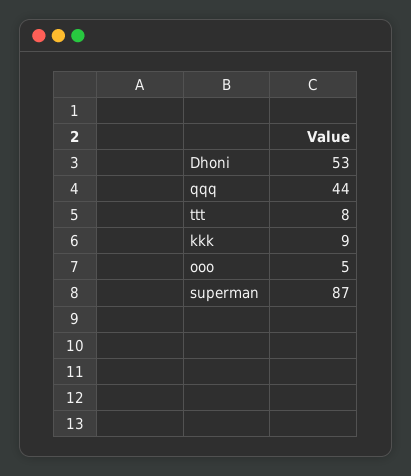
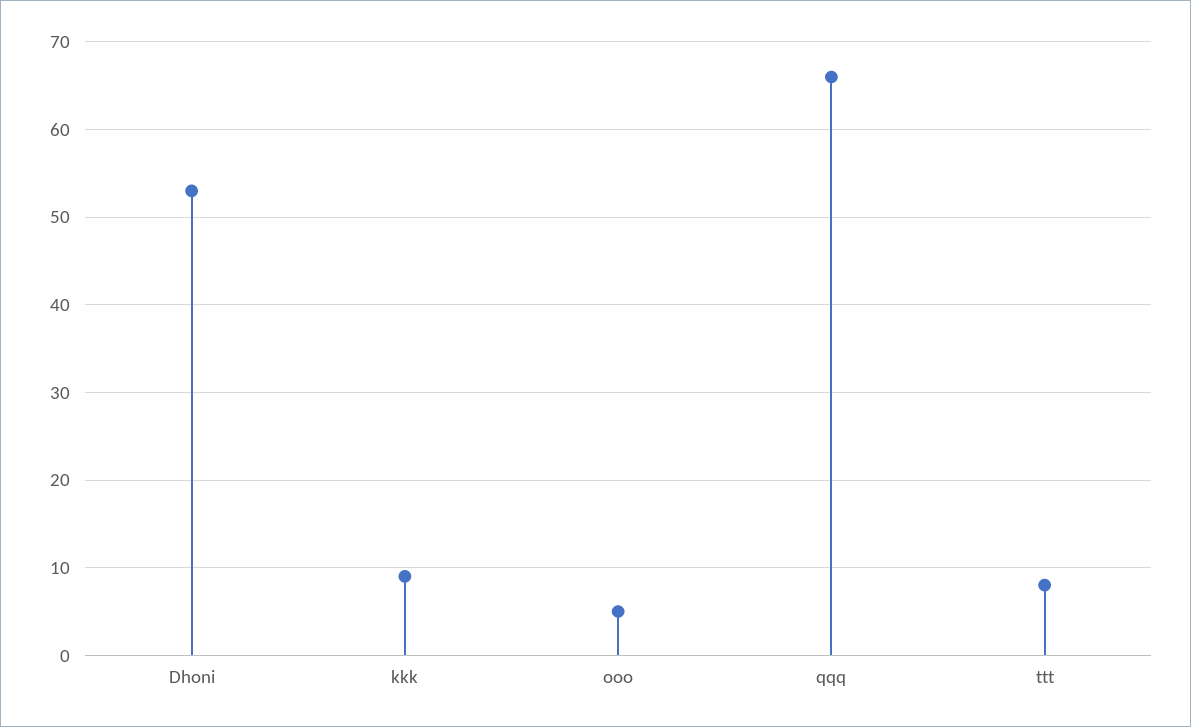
  {
    "Dhoni": 53,
-   "qqq": 44,
+   "qqq": 66,
    "ttt": 8,
    "kkk": 9,
-   "ooo": 5,
+   "ooo": 5
-   "superman": 87
  }

